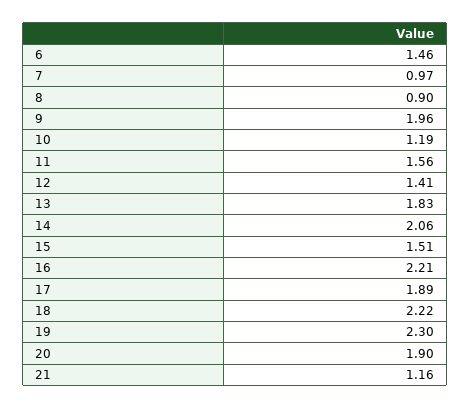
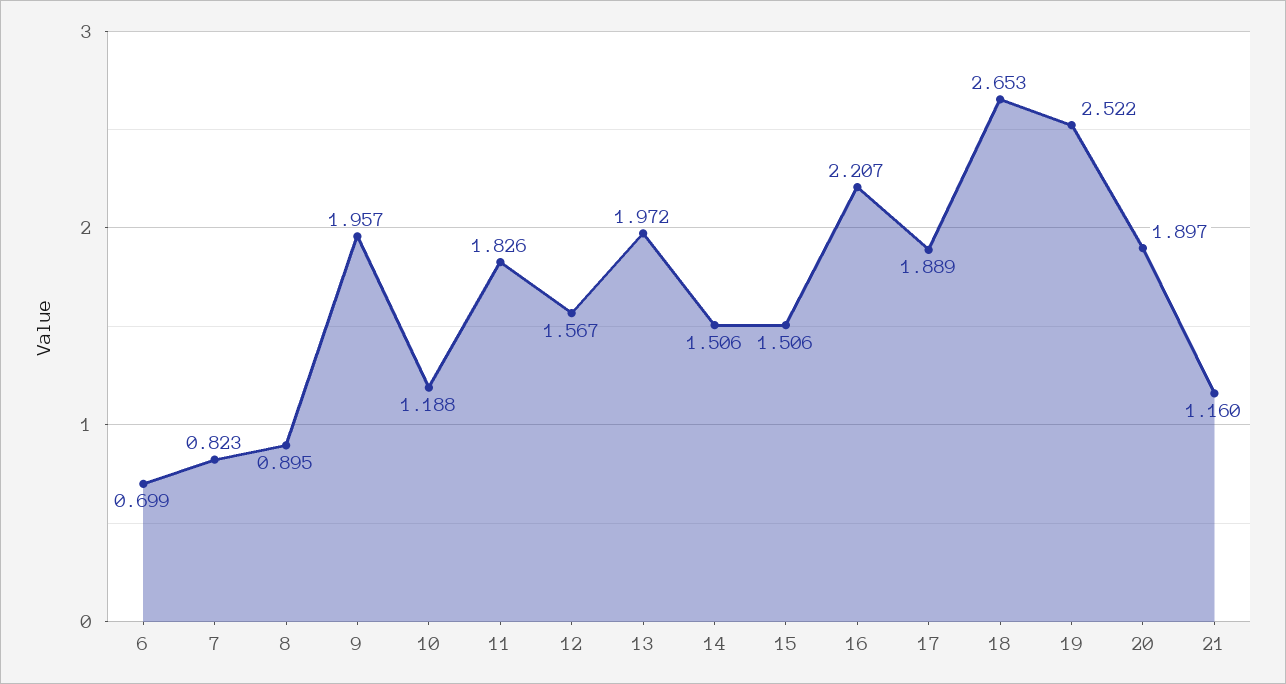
  {
-   "6": 1.46,
+   "6": 0.699,
-   "7": 0.97,
+   "7": 0.823,
    "8": 0.895,
    "9": 1.957,
    "10": 1.188,
-   "11": 1.56,
+   "11": 1.826,
-   "12": 1.41,
+   "12": 1.567,
-   "13": 1.83,
+   "13": 1.972,
-   "14": 2.06,
+   "14": 1.506,
    "15": 1.506,
    "16": 2.207,
    "17": 1.889,
-   "18": 2.22,
+   "18": 2.653,
-   "19": 2.3,
+   "19": 2.522,
    "20": 1.897,
    "21": 1.16
  }

